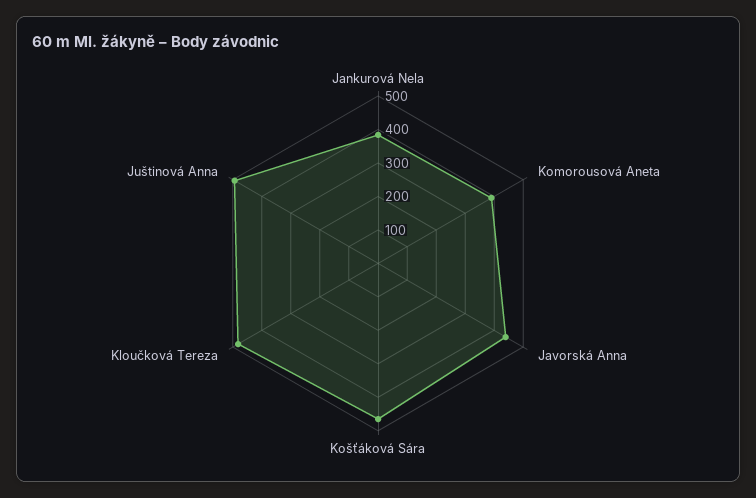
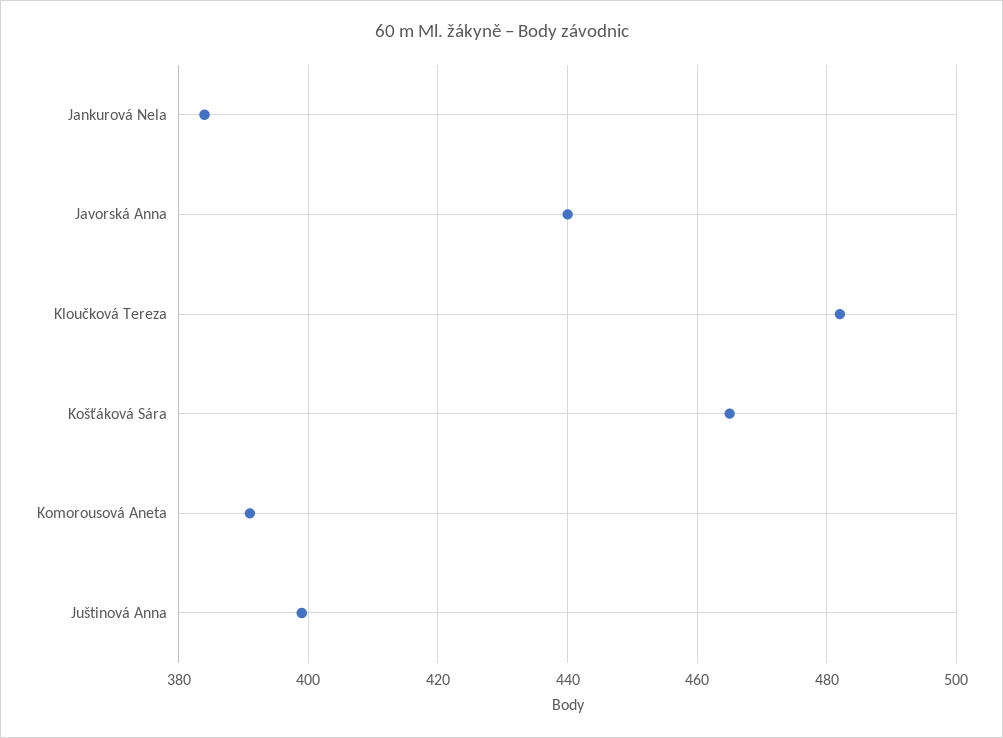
  {
    "Jankurová Nela": 385,
    "Komorousová Aneta": 390,
    "Javorská Anna": 440,
    "Košťáková Sára": 465,
    "Kloučková Tereza": 480,
-   "Juštinová Anna": 500
+   "Juštinová Anna": 400
  }

